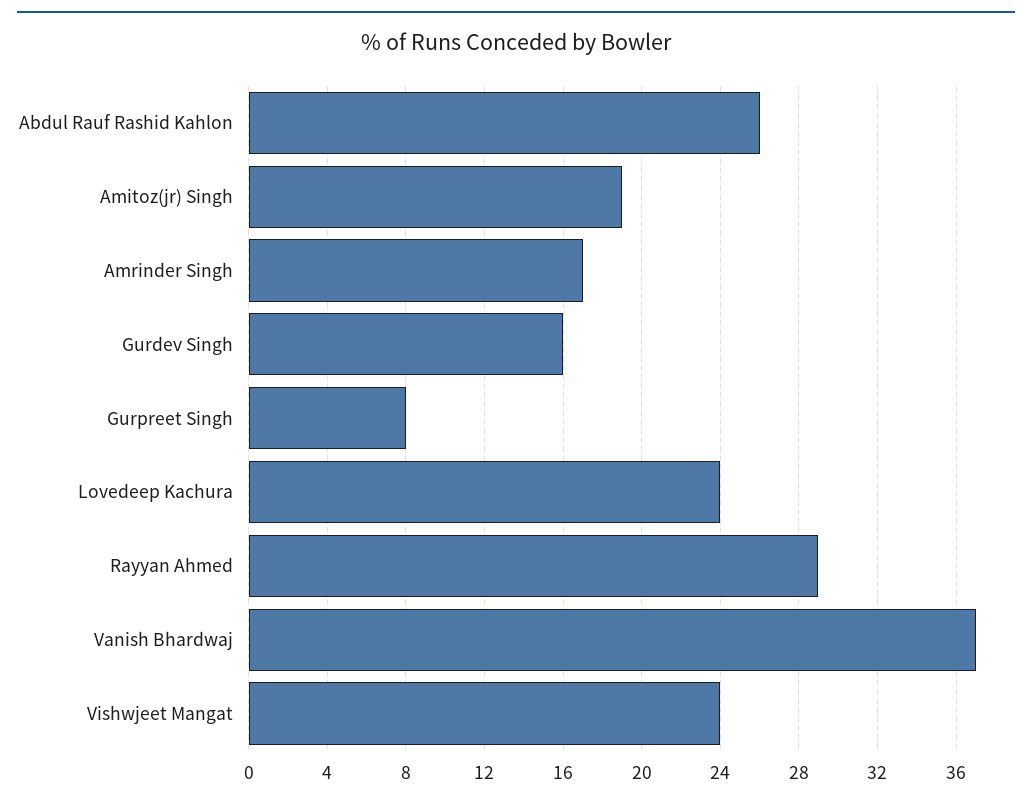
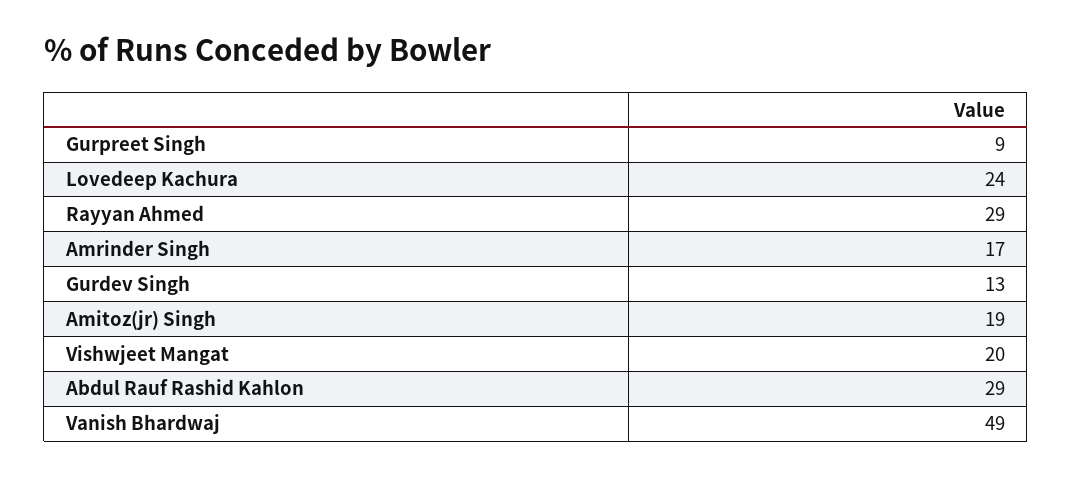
  {
-   "Abdul Rauf Rashid Kahlon": 26,
+   "Abdul Rauf Rashid Kahlon": 29,
    "Amitoz(jr) Singh": 19,
    "Amrinder Singh": 17,
-   "Gurdev Singh": 16,
+   "Gurdev Singh": 13,
-   "Gurpreet Singh": 8,
+   "Gurpreet Singh": 9,
    "Lovedeep Kachura": 24,
    "Rayyan Ahmed": 29,
-   "Vanish Bhardwaj": 37,
+   "Vanish Bhardwaj": 49,
-   "Vishwjeet Mangat": 24
+   "Vishwjeet Mangat": 20
  }

